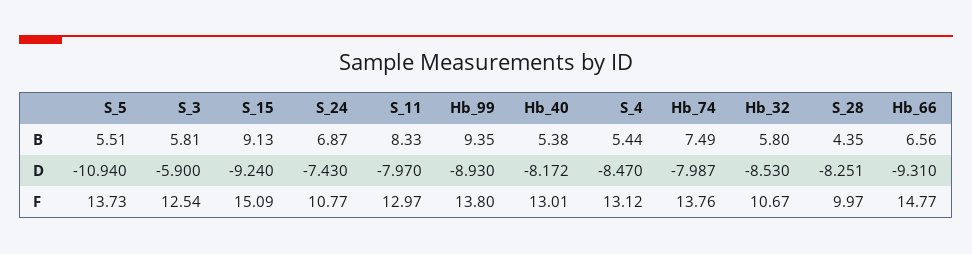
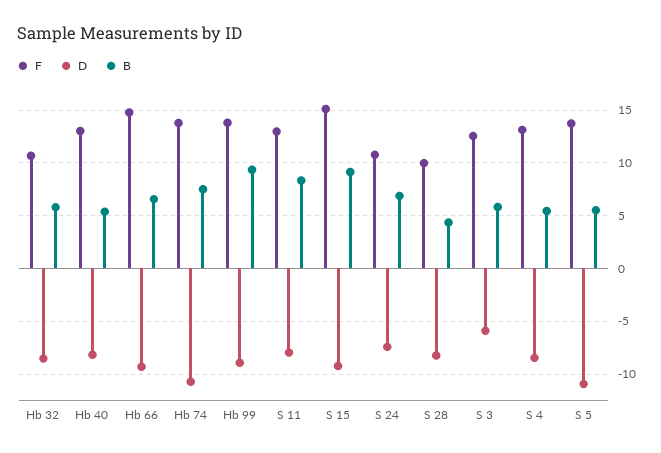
  {
    "B": {
      "S_5": 5.51,
      "S_3": 5.81,
      "S_15": 9.13,
      "S_24": 6.87,
      "S_11": 8.33,
      "Hb_99": 9.35,
      "Hb_40": 5.38,
      "S_4": 5.44,
      "Hb_74": 7.49,
      "Hb_32": 5.8,
      "S_28": 4.35,
      "Hb_66": 6.56
    },
    "D": {
      "S_5": -10.94,
      "S_3": -5.9,
      "S_15": -9.24,
      "S_24": -7.43,
      "S_11": -7.97,
      "Hb_99": -8.93,
      "Hb_40": -8.172,
      "S_4": -8.47,
-     "Hb_74": -7.987,
+     "Hb_74": -11,
      "Hb_32": -8.53,
      "S_28": -8.251,
      "Hb_66": -9.31
    },
    "F": {
      "S_5": 13.73,
      "S_3": 12.54,
      "S_15": 15.09,
      "S_24": 10.77,
      "S_11": 12.97,
      "Hb_99": 13.8,
      "Hb_40": 13.01,
      "S_4": 13.12,
      "Hb_74": 13.76,
      "Hb_32": 10.67,
      "S_28": 9.97,
      "Hb_66": 14.77
    }
  }

